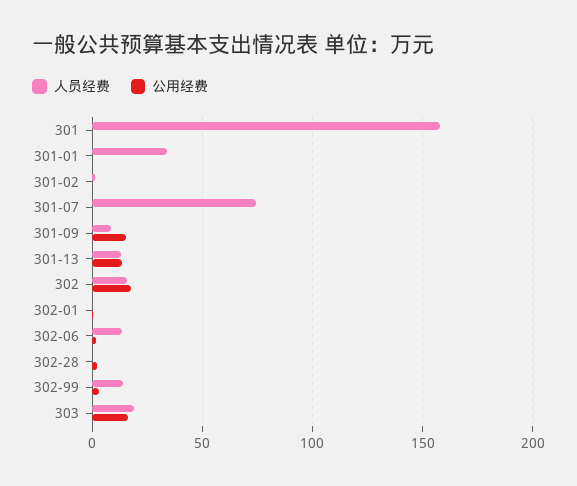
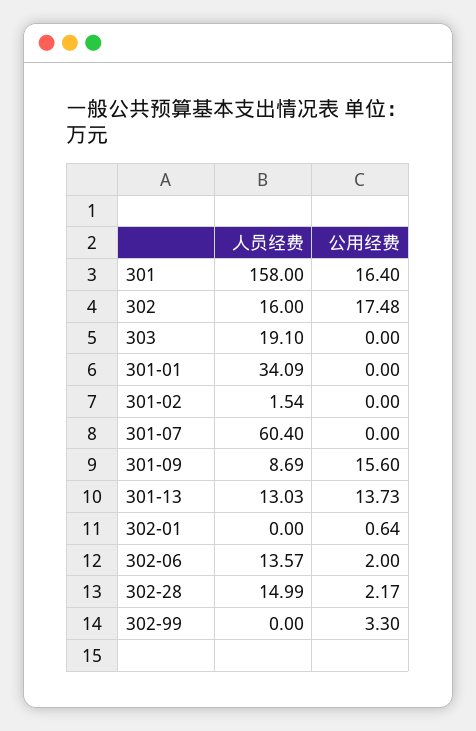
  {
    "人员经费": {
      "301": 158,
      "301-01": 34.09,
      "301-02": 1.54,
-     "301-07": 75,
+     "301-07": 60.4,
      "301-09": 8.69,
      "301-13": 13.03,
      "302": 16,
      "302-01": 0,
      "302-06": 13.57,
-     "302-28": 0,
+     "302-28": 14.99,
-     "302-99": 15,
+     "302-99": 0,
      "303": 19.1
    },
    "公用经费": {
-     "301": 0,
+     "301": 16.4,
      "301-01": 0,
      "301-02": 0,
      "301-07": 0,
      "301-09": 15.6,
      "301-13": 13.73,
      "302": 17.48,
      "302-01": 0.64,
      "302-06": 2,
      "302-28": 2.17,
      "302-99": 3.3,
-     "303": 15
+     "303": 0
    }
  }

